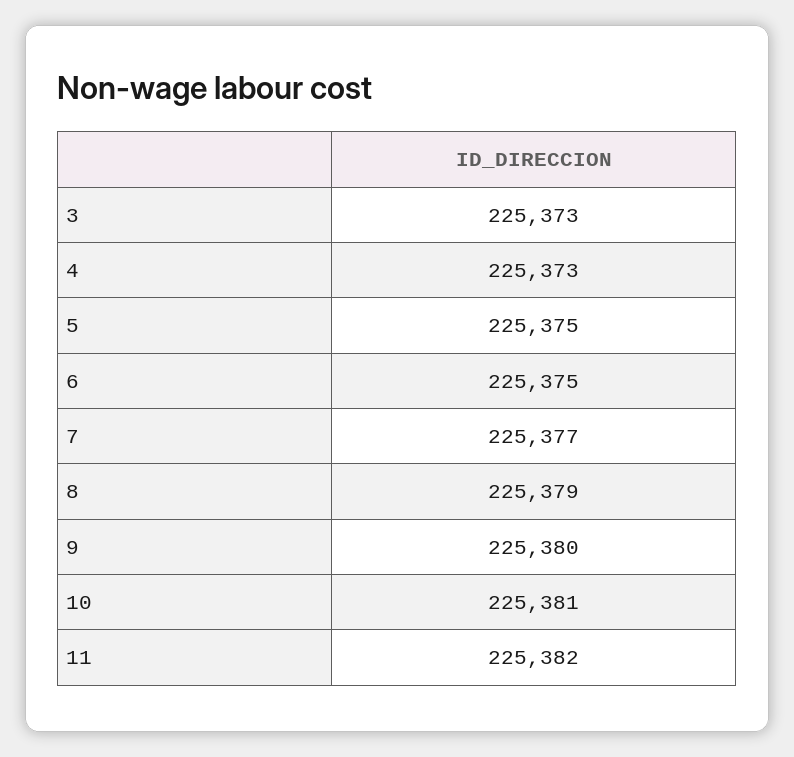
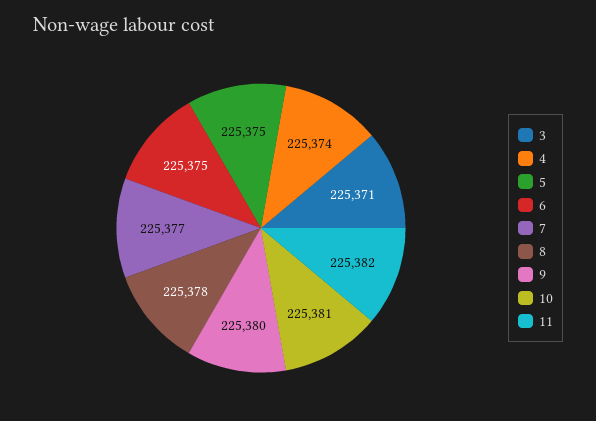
  {
-   "3": 225373,
+   "3": 225371,
-   "4": 225373,
+   "4": 225374,
    "5": 225375,
    "6": 225375,
    "7": 225377,
-   "8": 225379,
+   "8": 225378,
    "9": 225380,
    "10": 225381,
    "11": 225382
  }

